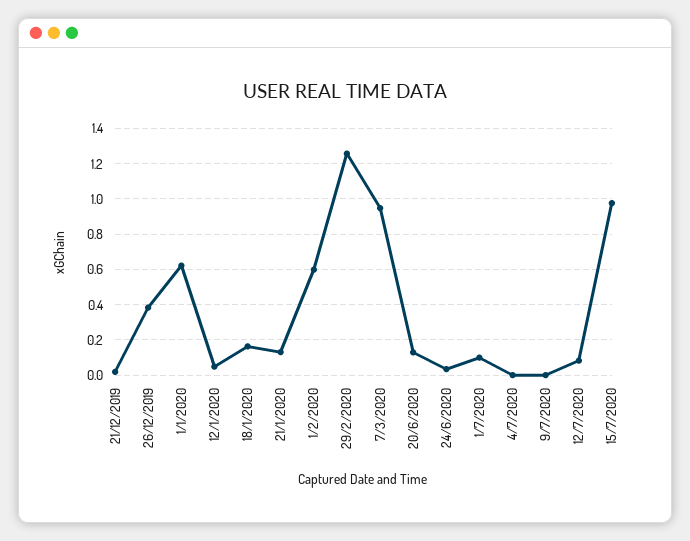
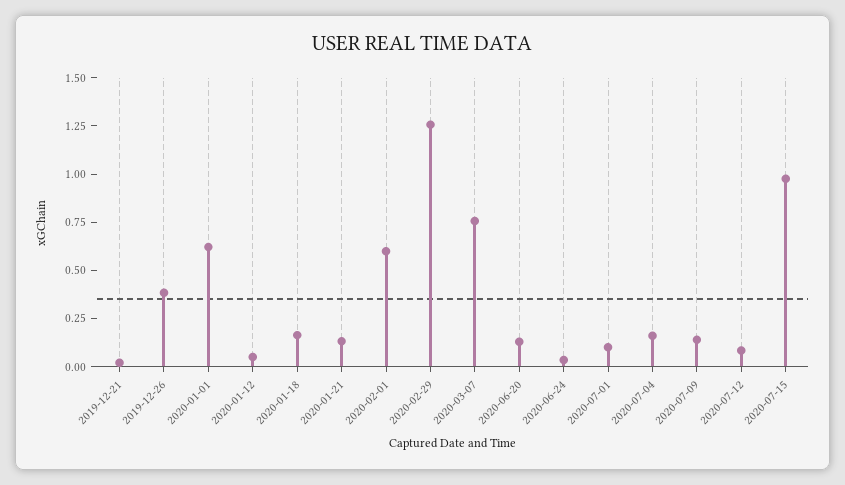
  {
    "21/12/2019": 0,
    "26/12/2019": 0.4,
    "1/1/2020": 0.6,
    "12/1/2020": 0.05,
    "18/1/2020": 0.15,
    "21/1/2020": 0.15,
    "1/2/2020": 0.6,
    "29/2/2020": 1.25,
-   "7/3/2020": 0.95,
+   "7/3/2020": 0.75,
    "20/6/2020": 0.15,
    "24/6/2020": 0.05,
    "1/7/2020": 0.1,
-   "4/7/2020": 0,
+   "4/7/2020": 0.15,
-   "9/7/2020": 0,
+   "9/7/2020": 0.15,
    "12/7/2020": 0.1,
    "15/7/2020": 1
  }

